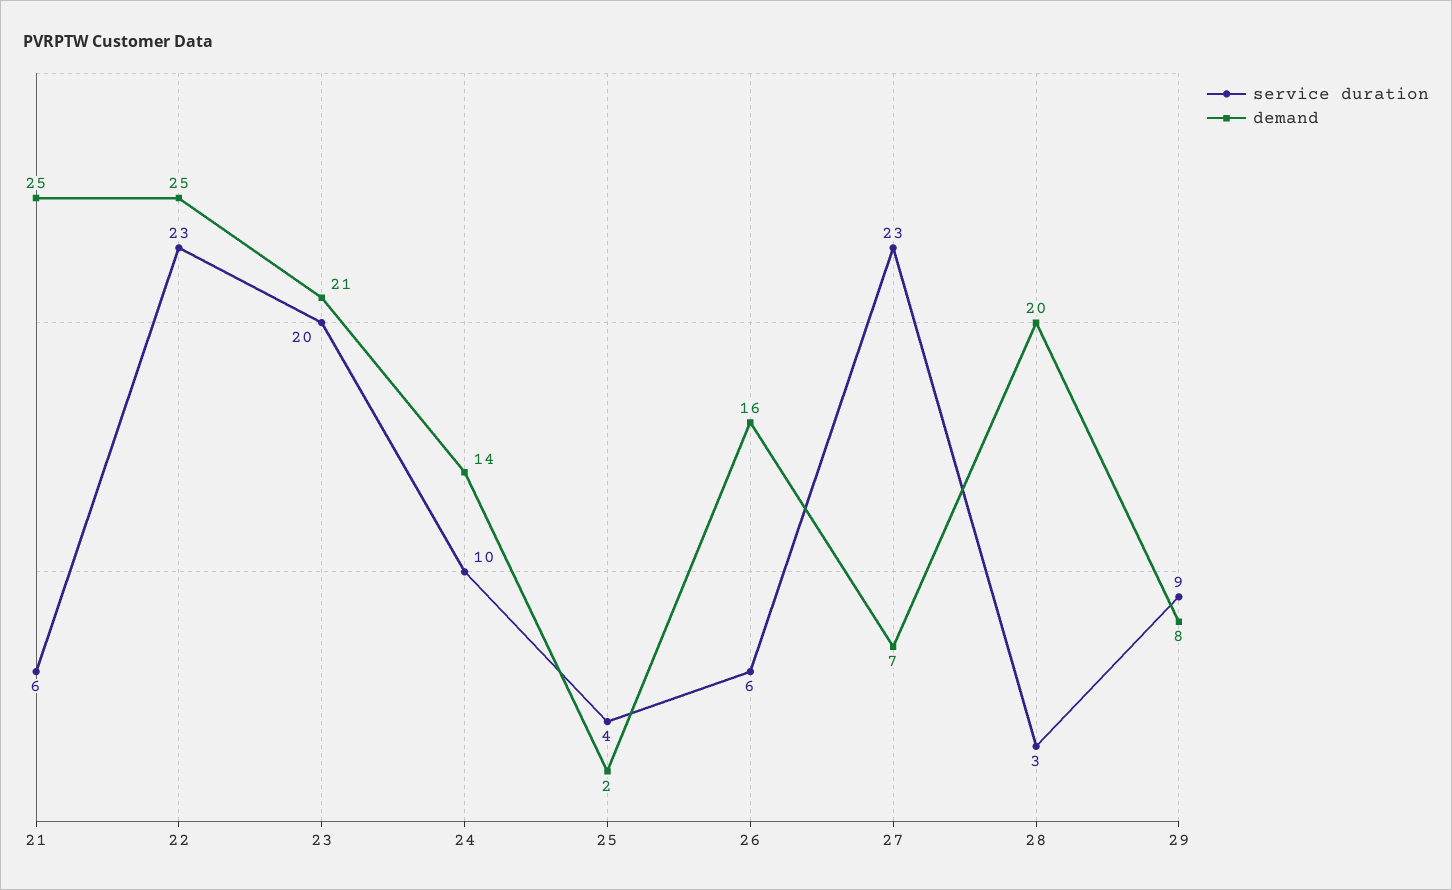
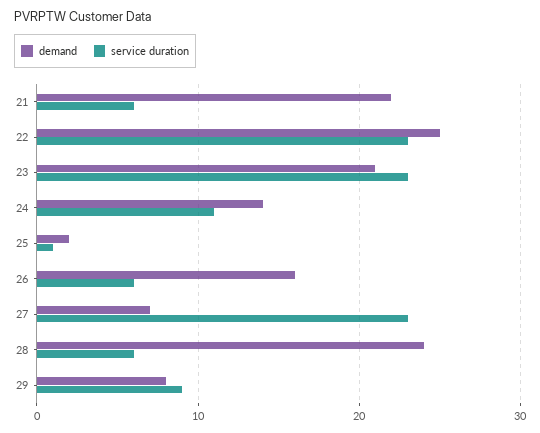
  {
    "service duration": {
      "21": 6,
      "22": 23,
-     "23": 20,
+     "23": 23,
-     "24": 10,
+     "24": 11,
-     "25": 4,
+     "25": 1,
      "26": 6,
      "27": 23,
-     "28": 3,
+     "28": 6,
      "29": 9
    },
    "demand": {
-     "21": 25,
+     "21": 22,
      "22": 25,
      "23": 21,
      "24": 14,
      "25": 2,
      "26": 16,
      "27": 7,
-     "28": 20,
+     "28": 24,
      "29": 8
    }
  }

